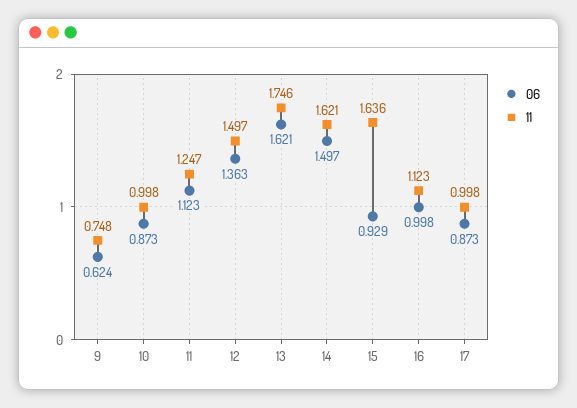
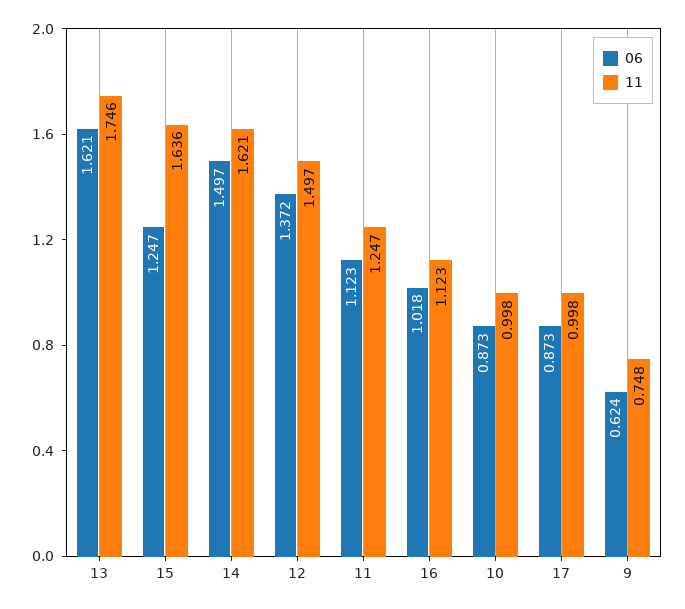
  {
    "06": {
      "9": 0.624,
      "10": 0.873,
      "11": 1.123,
-     "12": 1.363,
+     "12": 1.372,
      "13": 1.621,
      "14": 1.497,
-     "15": 0.929,
+     "15": 1.247,
-     "16": 0.998,
+     "16": 1.018,
      "17": 0.873
    },
    "11": {
      "9": 0.748,
      "10": 0.998,
      "11": 1.247,
      "12": 1.497,
      "13": 1.746,
      "14": 1.621,
      "15": 1.636,
      "16": 1.123,
      "17": 0.998
    }
  }

